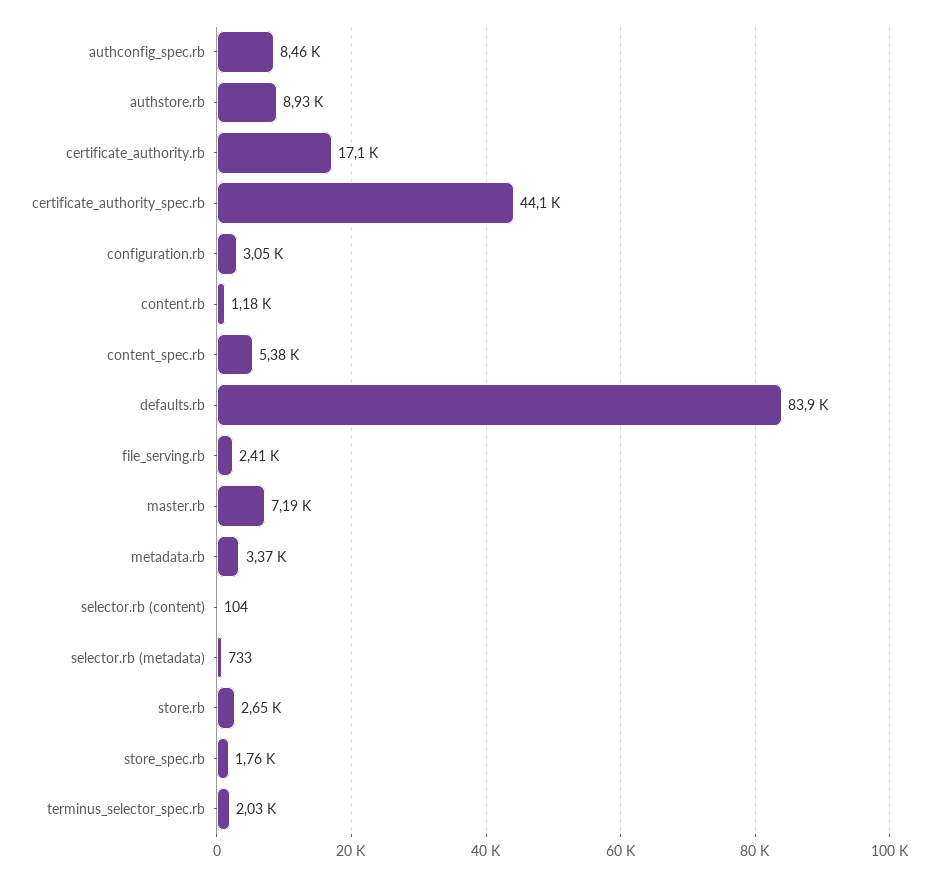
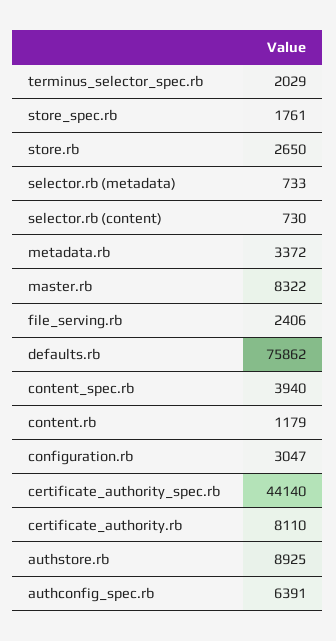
  {
-   "authconfig_spec.rb": 8460,
+   "authconfig_spec.rb": 6391,
    "authstore.rb": 8925,
-   "certificate_authority.rb": 17100,
+   "certificate_authority.rb": 8110,
    "certificate_authority_spec.rb": 44140,
    "configuration.rb": 3047,
    "content.rb": 1179,
-   "content_spec.rb": 5380,
+   "content_spec.rb": 3940,
-   "defaults.rb": 83900,
+   "defaults.rb": 75862,
    "file_serving.rb": 2406,
-   "master.rb": 7190,
+   "master.rb": 8322,
    "metadata.rb": 3372,
-   "selector.rb (content)": 104,
+   "selector.rb (content)": 730,
    "selector.rb (metadata)": 733,
    "store.rb": 2650,
    "store_spec.rb": 1761,
    "terminus_selector_spec.rb": 2029
  }

